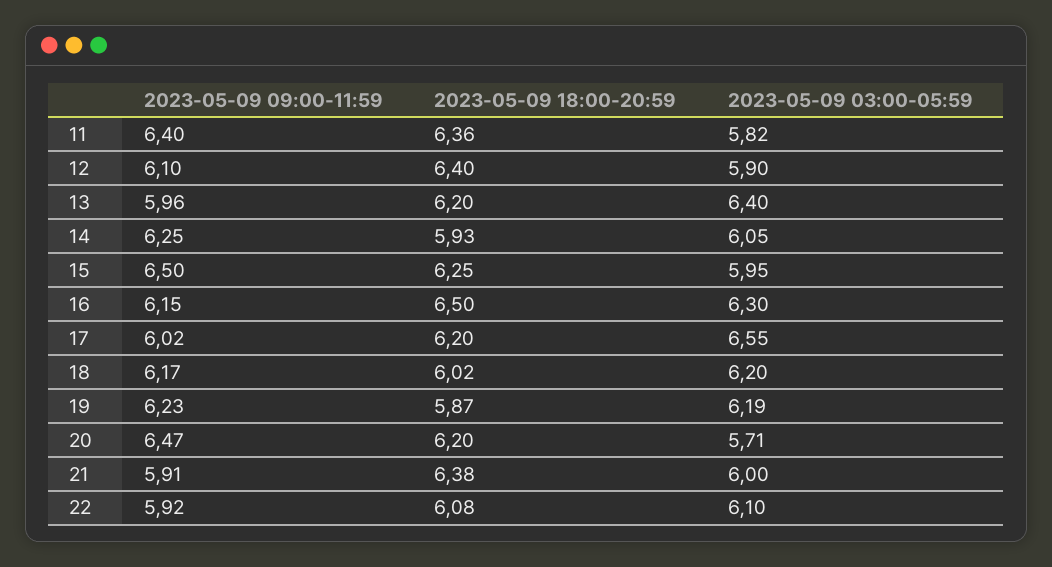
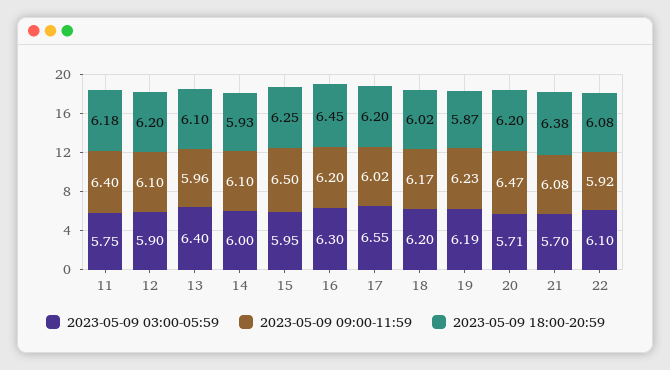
  {
    "2023-05-09 09:00-11:59": {
      "11": 6.4,
      "12": 6.1,
      "13": 5.96,
-     "14": 6.25,
+     "14": 6.1,
      "15": 6.5,
-     "16": 6.15,
+     "16": 6.2,
      "17": 6.02,
      "18": 6.17,
      "19": 6.23,
      "20": 6.47,
-     "21": 5.91,
+     "21": 6.08,
      "22": 5.92
    },
    "2023-05-09 18:00-20:59": {
-     "11": 6.36,
+     "11": 6.18,
-     "12": 6.4,
+     "12": 6.2,
-     "13": 6.2,
+     "13": 6.1,
      "14": 5.93,
      "15": 6.25,
-     "16": 6.5,
+     "16": 6.45,
      "17": 6.2,
      "18": 6.02,
      "19": 5.87,
      "20": 6.2,
      "21": 6.38,
      "22": 6.08
    },
    "2023-05-09 03:00-05:59": {
-     "11": 5.82,
+     "11": 5.75,
      "12": 5.9,
      "13": 6.4,
-     "14": 6.05,
+     "14": 6,
      "15": 5.95,
      "16": 6.3,
      "17": 6.55,
      "18": 6.2,
      "19": 6.19,
      "20": 5.71,
-     "21": 6,
+     "21": 5.7,
      "22": 6.1
    }
  }

